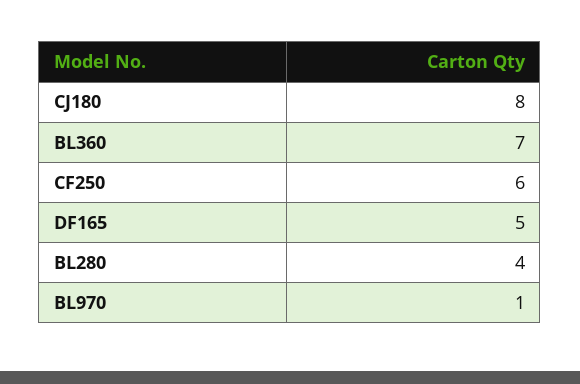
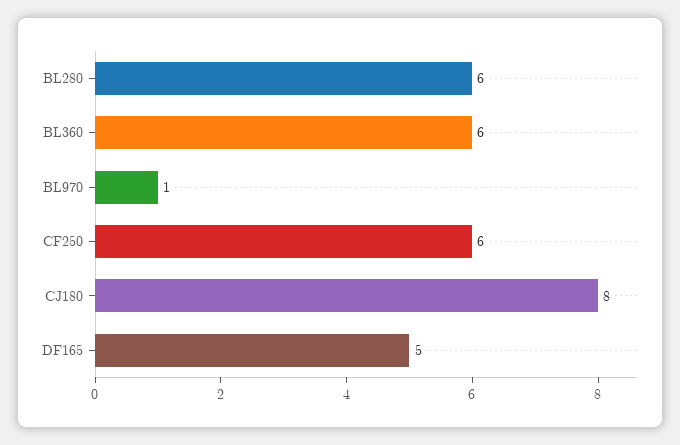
  {
    "CJ180": 8,
-   "BL360": 7,
+   "BL360": 6,
    "CF250": 6,
    "DF165": 5,
-   "BL280": 4,
+   "BL280": 6,
    "BL970": 1
  }

